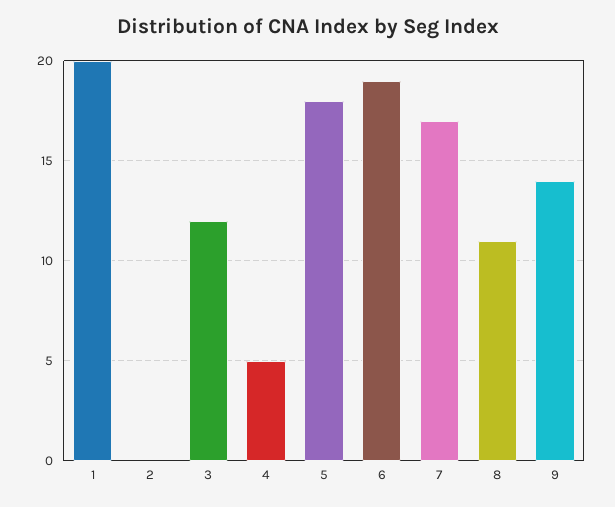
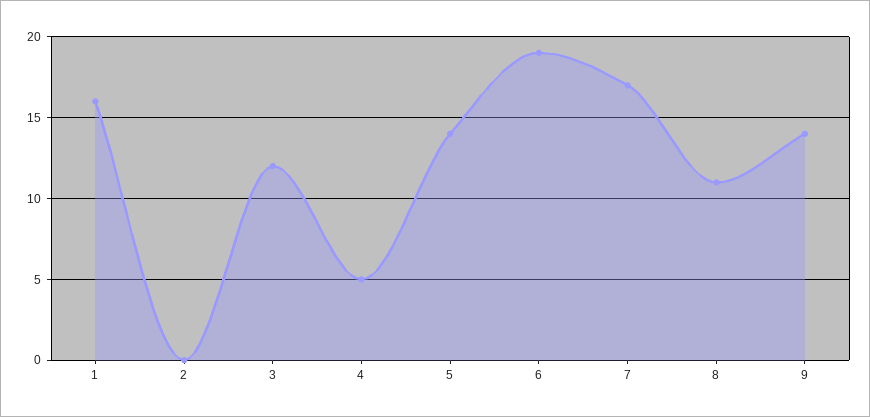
  {
-   "1": 20,
+   "1": 16,
    "2": 0,
    "3": 12,
    "4": 5,
-   "5": 18,
+   "5": 14,
    "6": 19,
    "7": 17,
    "8": 11,
    "9": 14
  }

